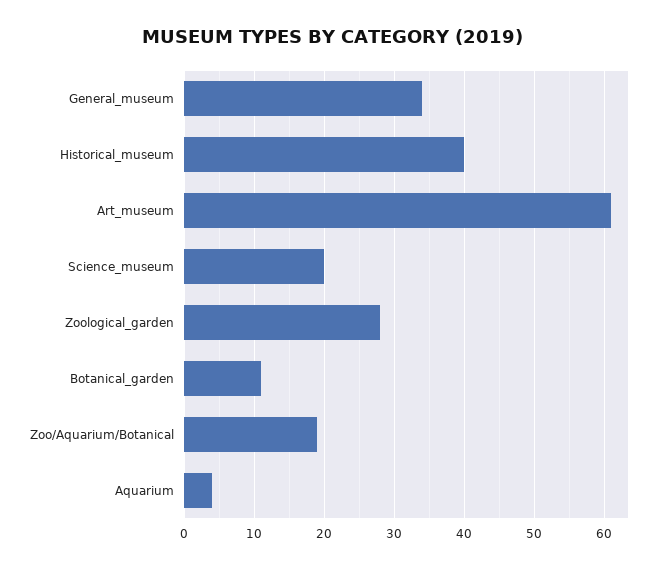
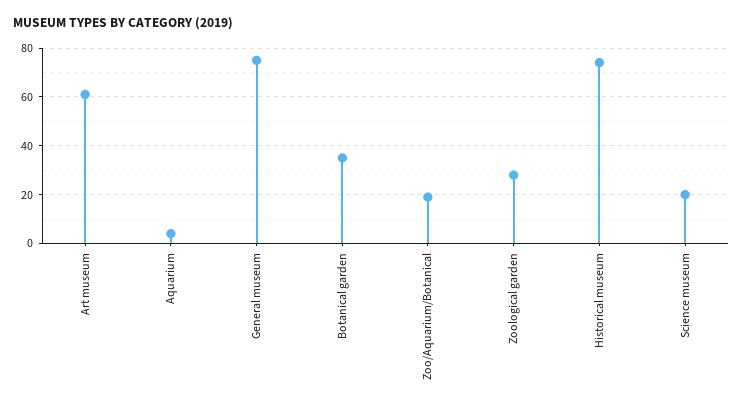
  {
-   "General_museum": 34,
+   "General_museum": 75,
-   "Historical_museum": 40,
+   "Historical_museum": 75,
    "Art_museum": 61,
    "Science_museum": 20,
    "Zoological_garden": 28,
-   "Botanical_garden": 11,
+   "Botanical_garden": 35,
    "Zoo/Aquarium/Botanical": 19,
    "Aquarium": 4
  }

